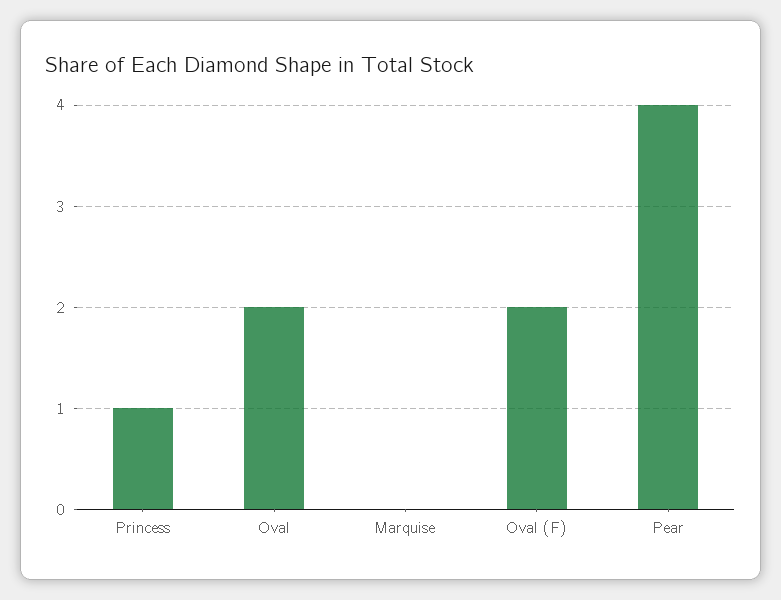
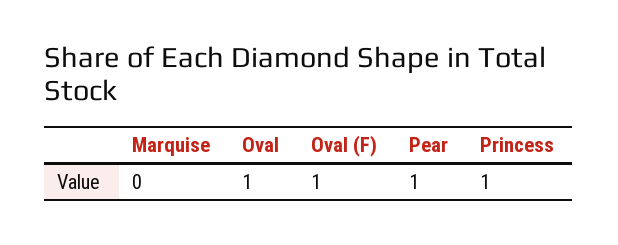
  {
    "Princess": 1,
-   "Oval": 2,
+   "Oval": 1,
    "Marquise": 0,
-   "Oval (F)": 2,
+   "Oval (F)": 1,
-   "Pear": 4
+   "Pear": 1
  }

